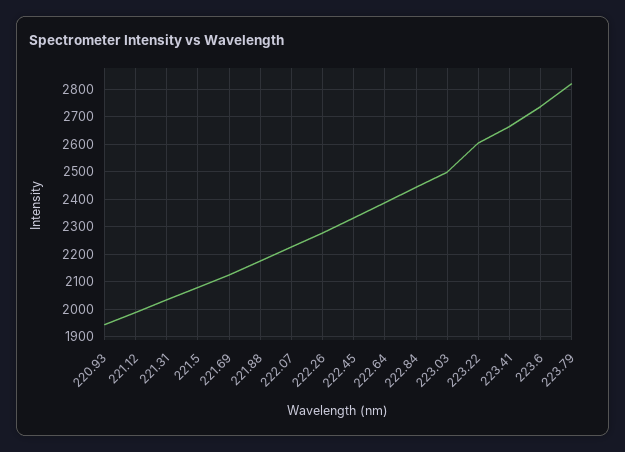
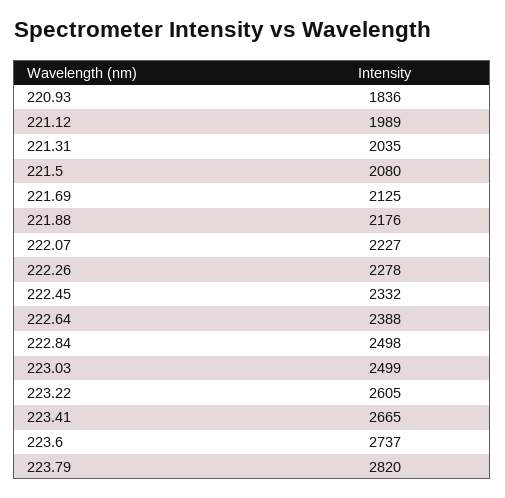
  {
-   "220.93": 1950,
+   "220.93": 1836,
    "221.12": 1989,
    "221.31": 2035,
    "221.5": 2080,
    "221.69": 2125,
    "221.88": 2176,
    "222.07": 2227,
    "222.26": 2278,
    "222.45": 2332,
    "222.64": 2388,
-   "222.84": 2450,
+   "222.84": 2498,
    "223.03": 2499,
    "223.22": 2605,
    "223.41": 2665,
    "223.6": 2737,
    "223.79": 2820
  }

